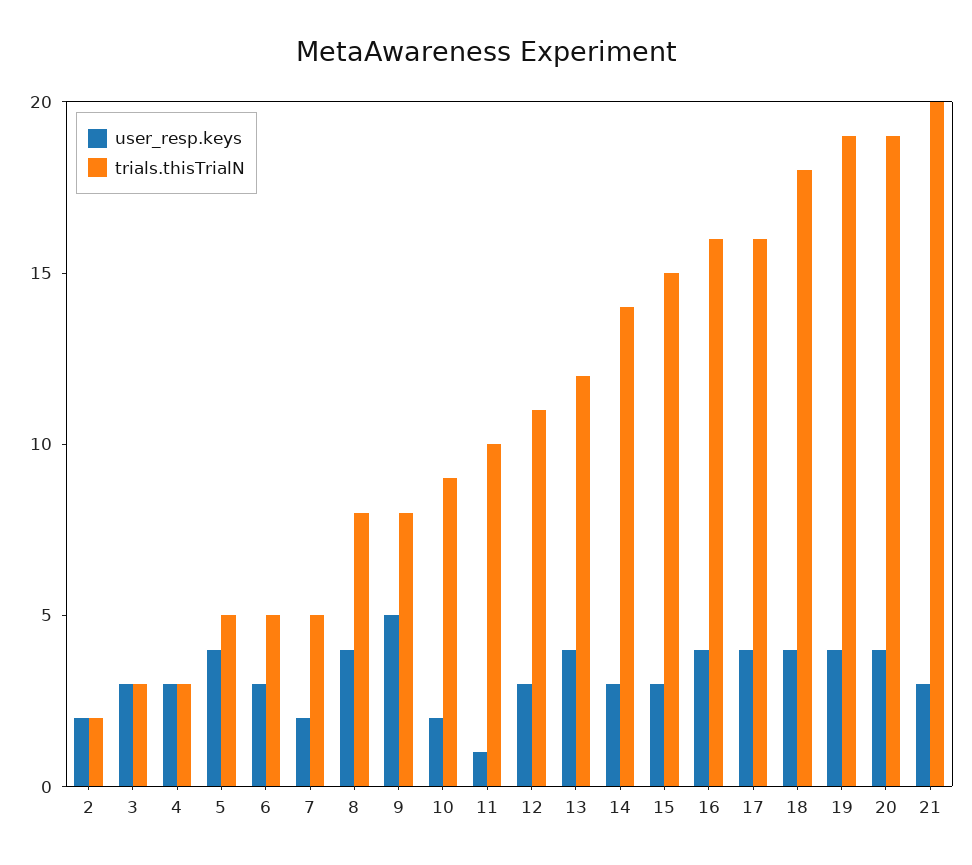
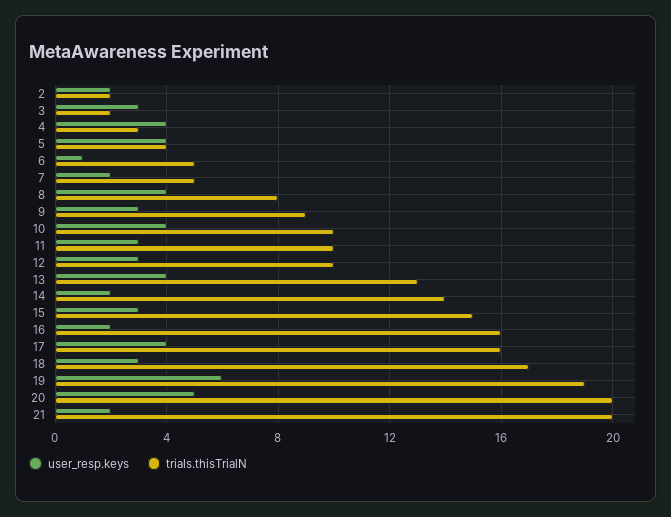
  {
    "user_resp.keys": {
      "2": 2,
      "3": 3,
-     "4": 3,
+     "4": 4,
      "5": 4,
-     "6": 3,
+     "6": 1,
      "7": 2,
      "8": 4,
-     "9": 5,
+     "9": 3,
-     "10": 2,
+     "10": 4,
-     "11": 1,
+     "11": 3,
      "12": 3,
      "13": 4,
-     "14": 3,
+     "14": 2,
      "15": 3,
-     "16": 4,
+     "16": 2,
      "17": 4,
-     "18": 4,
+     "18": 3,
-     "19": 4,
+     "19": 6,
-     "20": 4,
+     "20": 5,
-     "21": 3
+     "21": 2
    },
    "trials.thisTrialN": {
      "2": 2,
-     "3": 3,
+     "3": 2,
      "4": 3,
-     "5": 5,
+     "5": 4,
      "6": 5,
      "7": 5,
      "8": 8,
-     "9": 8,
+     "9": 9,
-     "10": 9,
+     "10": 10,
      "11": 10,
-     "12": 11,
+     "12": 10,
-     "13": 12,
+     "13": 13,
      "14": 14,
      "15": 15,
      "16": 16,
      "17": 16,
-     "18": 18,
+     "18": 17,
      "19": 19,
-     "20": 19,
+     "20": 20,
      "21": 20
    }
  }

